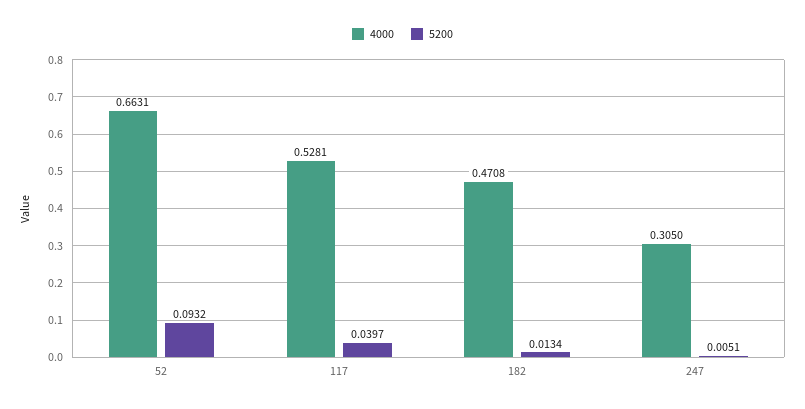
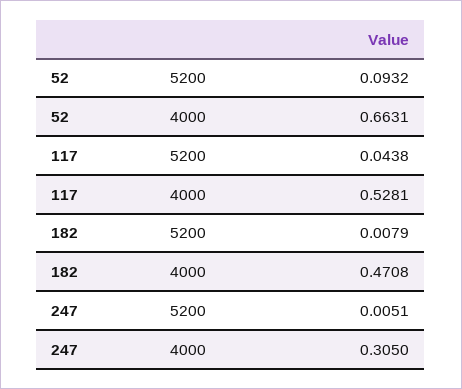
  {
    "4000": {
      "52": 0.6631,
      "117": 0.5281,
      "182": 0.4708,
      "247": 0.305
    },
    "5200": {
      "52": 0.0932,
-     "117": 0.0397,
+     "117": 0.0438,
-     "182": 0.0134,
+     "182": 0.0079,
      "247": 0.0051
    }
  }

